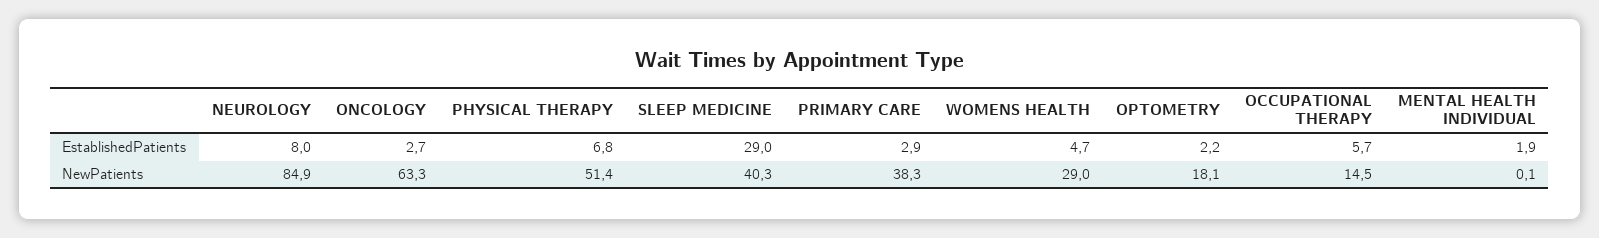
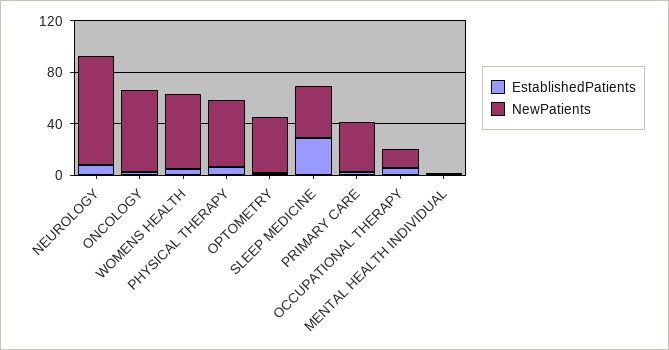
  {
    "EstablishedPatients": {
      "NEUROLOGY": 8,
      "ONCOLOGY": 2.7,
      "PHYSICAL THERAPY": 6.8,
      "SLEEP MEDICINE": 29,
      "PRIMARY CARE": 2.9,
      "WOMENS HEALTH": 4.7,
      "OPTOMETRY": 2.2,
      "OCCUPATIONAL THERAPY": 5.7,
      "MENTAL HEALTH INDIVIDUAL": 1.9
    },
    "NewPatients": {
      "NEUROLOGY": 84.9,
      "ONCOLOGY": 63.3,
      "PHYSICAL THERAPY": 51.4,
      "SLEEP MEDICINE": 40.3,
      "PRIMARY CARE": 38.3,
-     "WOMENS HEALTH": 29,
+     "WOMENS HEALTH": 60,
-     "OPTOMETRY": 18.1,
+     "OPTOMETRY": 40,
      "OCCUPATIONAL THERAPY": 14.5,
      "MENTAL HEALTH INDIVIDUAL": 0.1
    }
  }

